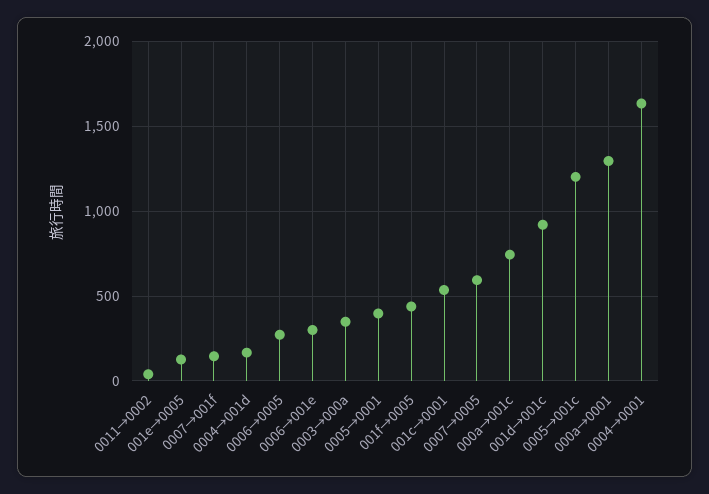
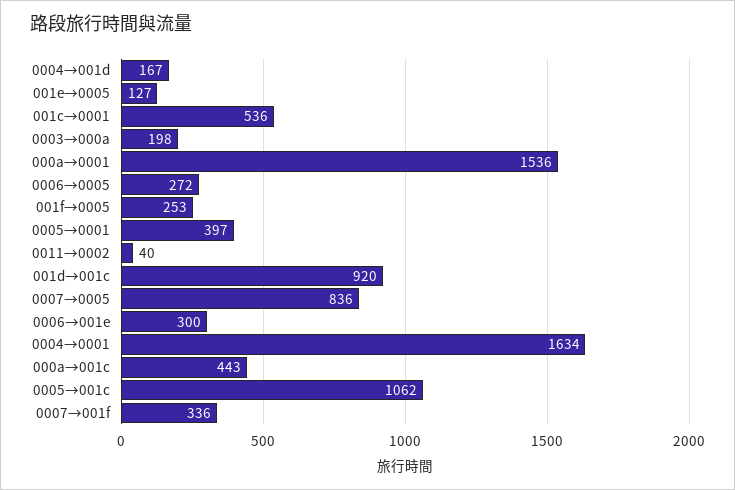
  {
    "0011→0002": 40,
    "001e→0005": 127,
-   "0007→001f": 150,
+   "0007→001f": 336,
    "0004→001d": 167,
    "0006→0005": 272,
    "0006→001e": 300,
-   "0003→000a": 350,
+   "0003→000a": 198,
    "0005→0001": 397,
-   "001f→0005": 450,
+   "001f→0005": 253,
    "001c→0001": 536,
-   "0007→0005": 600,
+   "0007→0005": 836,
-   "000a→001c": 750,
+   "000a→001c": 443,
    "001d→001c": 920,
-   "0005→001c": 1200,
+   "0005→001c": 1062,
-   "000a→0001": 1300,
+   "000a→0001": 1536,
    "0004→0001": 1634
  }

